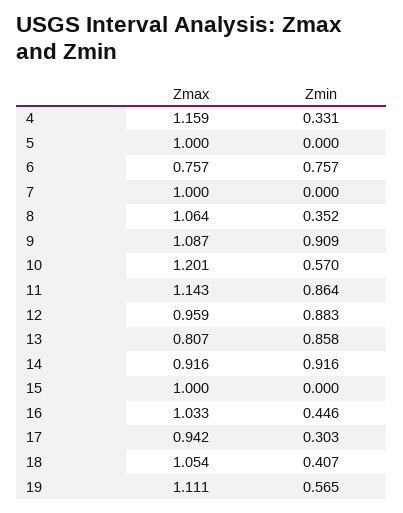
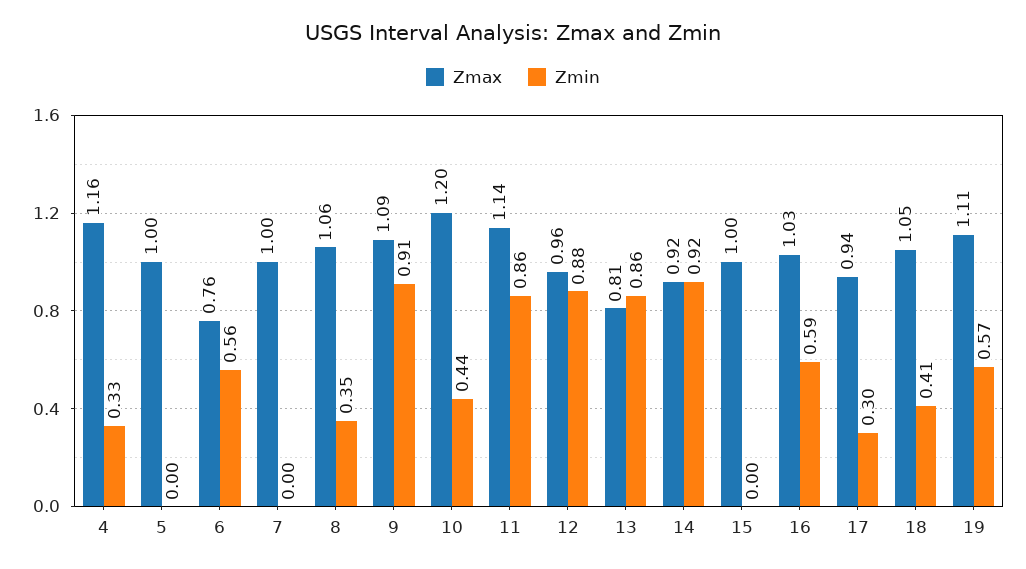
  {
    "Zmax": {
      "4": 1.159,
      "5": 1,
      "6": 0.757,
      "7": 1,
      "8": 1.064,
      "9": 1.087,
      "10": 1.201,
      "11": 1.143,
      "12": 0.959,
      "13": 0.807,
      "14": 0.916,
      "15": 1,
      "16": 1.033,
      "17": 0.942,
      "18": 1.054,
      "19": 1.111
    },
    "Zmin": {
      "4": 0.331,
      "5": 0,
-     "6": 0.757,
+     "6": 0.56,
      "7": 0,
      "8": 0.352,
      "9": 0.909,
-     "10": 0.57,
+     "10": 0.44,
      "11": 0.864,
      "12": 0.883,
      "13": 0.858,
      "14": 0.916,
      "15": 0,
-     "16": 0.446,
+     "16": 0.59,
      "17": 0.303,
      "18": 0.407,
      "19": 0.565
    }
  }

